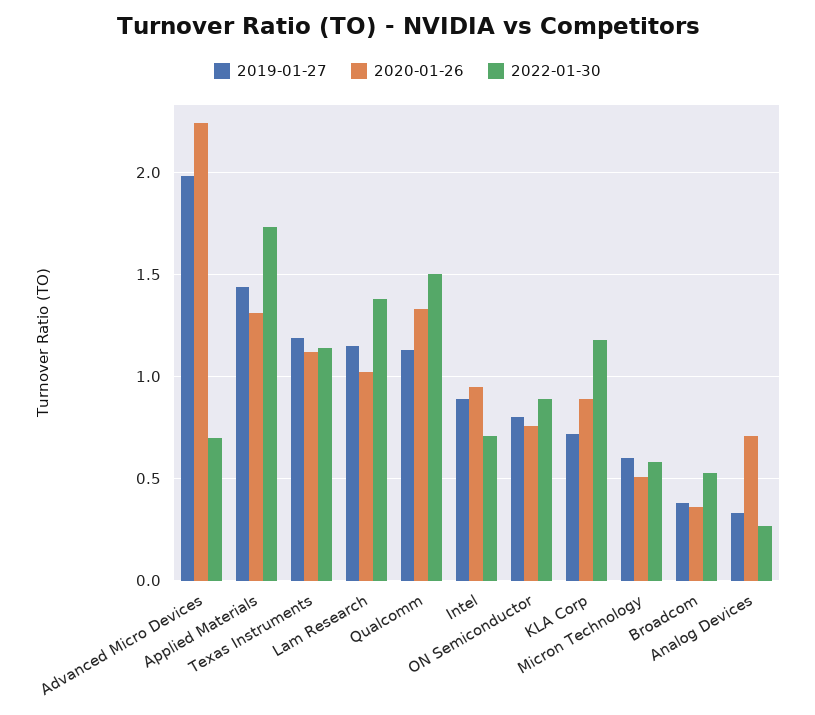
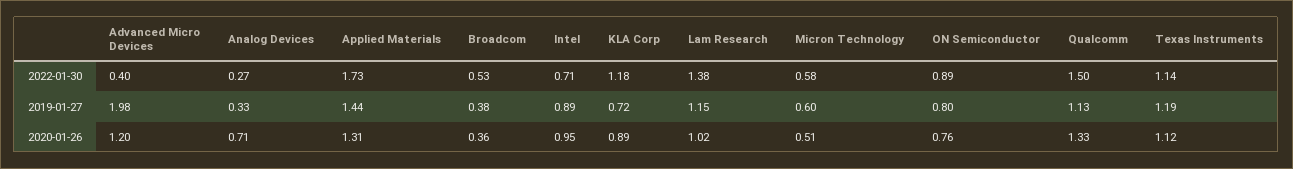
  {
    "2019-01-27": {
      "Advanced Micro Devices": 1.98,
      "Applied Materials": 1.44,
      "Texas Instruments": 1.19,
      "Lam Research": 1.15,
      "Qualcomm": 1.13,
      "Intel": 0.89,
      "ON Semiconductor": 0.8,
      "KLA Corp": 0.72,
      "Micron Technology": 0.6,
      "Broadcom": 0.38,
      "Analog Devices": 0.33
    },
    "2020-01-26": {
-     "Advanced Micro Devices": 2.25,
+     "Advanced Micro Devices": 1.2,
      "Applied Materials": 1.31,
      "Texas Instruments": 1.12,
      "Lam Research": 1.02,
      "Qualcomm": 1.33,
      "Intel": 0.95,
      "ON Semiconductor": 0.76,
      "KLA Corp": 0.89,
      "Micron Technology": 0.51,
      "Broadcom": 0.36,
      "Analog Devices": 0.71
    },
    "2022-01-30": {
-     "Advanced Micro Devices": 0.7,
+     "Advanced Micro Devices": 0.4,
      "Applied Materials": 1.73,
      "Texas Instruments": 1.14,
      "Lam Research": 1.38,
      "Qualcomm": 1.5,
      "Intel": 0.71,
      "ON Semiconductor": 0.89,
      "KLA Corp": 1.18,
      "Micron Technology": 0.58,
      "Broadcom": 0.53,
      "Analog Devices": 0.27
    }
  }

